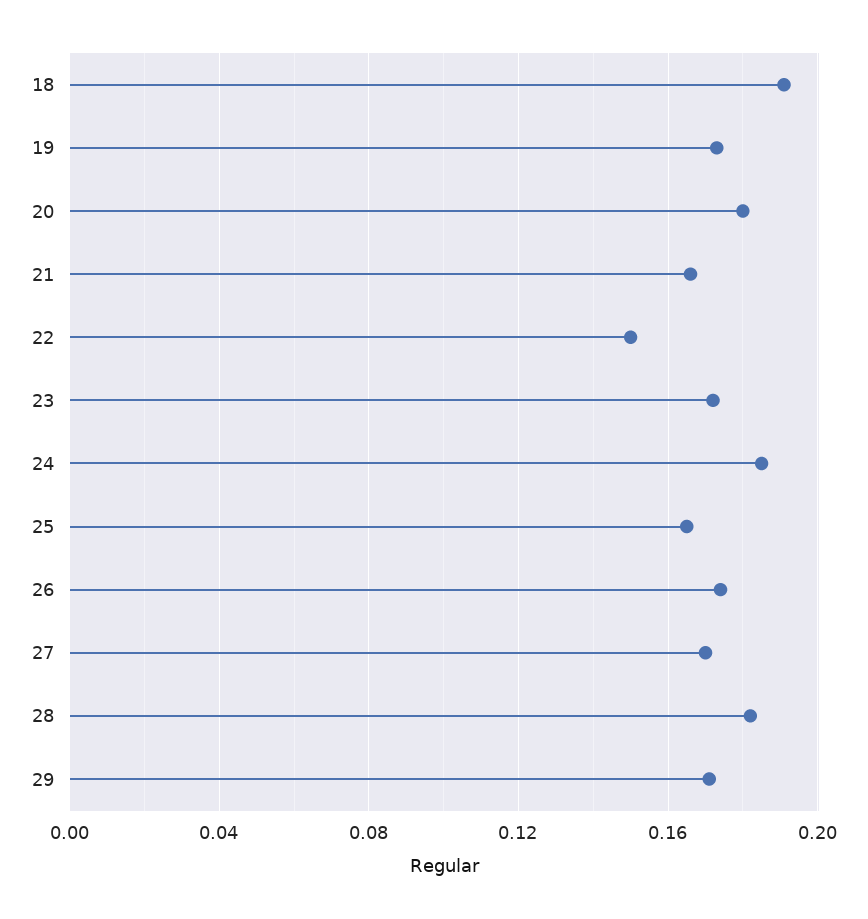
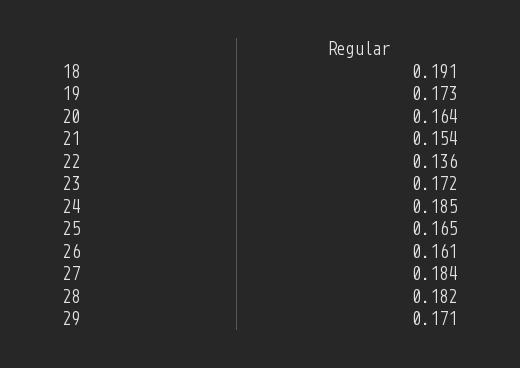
  {
    "18": 0.191,
    "19": 0.173,
-   "20": 0.18,
+   "20": 0.164,
-   "21": 0.165,
+   "21": 0.154,
-   "22": 0.15,
+   "22": 0.136,
    "23": 0.172,
    "24": 0.185,
    "25": 0.165,
-   "26": 0.175,
+   "26": 0.161,
-   "27": 0.17,
+   "27": 0.184,
    "28": 0.182,
    "29": 0.171
  }

